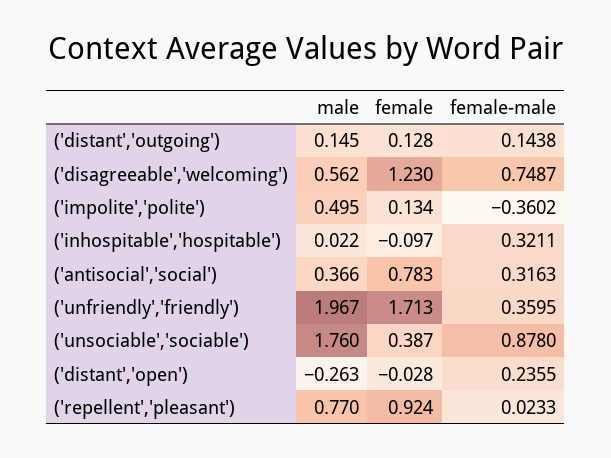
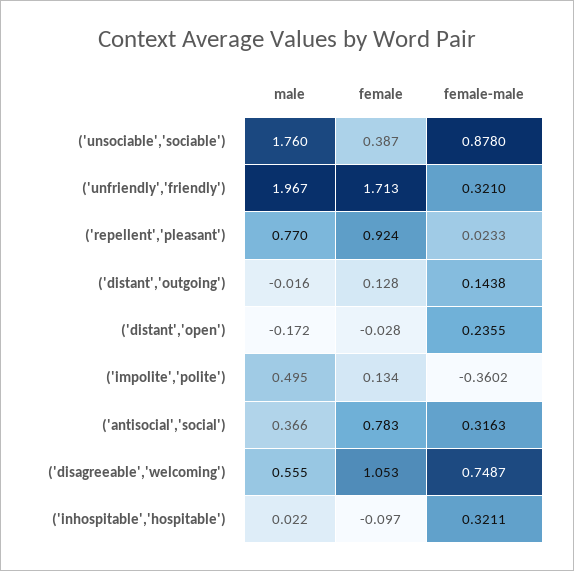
  {
    "male": {
-     "('distant','outgoing')": 0.145,
+     "('distant','outgoing')": -0.016,
-     "('disagreeable','welcoming')": 0.562,
+     "('disagreeable','welcoming')": 0.555,
      "('impolite','polite')": 0.495,
      "('inhospitable','hospitable')": 0.022,
      "('antisocial','social')": 0.366,
      "('unfriendly','friendly')": 1.967,
      "('unsociable','sociable')": 1.76,
-     "('distant','open')": -0.263,
+     "('distant','open')": -0.172,
      "('repellent','pleasant')": 0.77
    },
    "female": {
      "('distant','outgoing')": 0.128,
-     "('disagreeable','welcoming')": 1.23,
+     "('disagreeable','welcoming')": 1.053,
      "('impolite','polite')": 0.134,
      "('inhospitable','hospitable')": -0.097,
      "('antisocial','social')": 0.783,
      "('unfriendly','friendly')": 1.713,
      "('unsociable','sociable')": 0.387,
      "('distant','open')": -0.028,
      "('repellent','pleasant')": 0.924
    },
    "female-male": {
      "('distant','outgoing')": 0.1438,
      "('disagreeable','welcoming')": 0.7487,
      "('impolite','polite')": -0.3602,
      "('inhospitable','hospitable')": 0.3211,
      "('antisocial','social')": 0.3163,
-     "('unfriendly','friendly')": 0.3595,
+     "('unfriendly','friendly')": 0.321,
      "('unsociable','sociable')": 0.878,
      "('distant','open')": 0.2355,
      "('repellent','pleasant')": 0.0233
    }
  }

